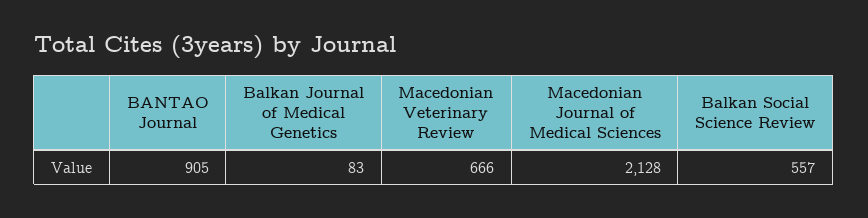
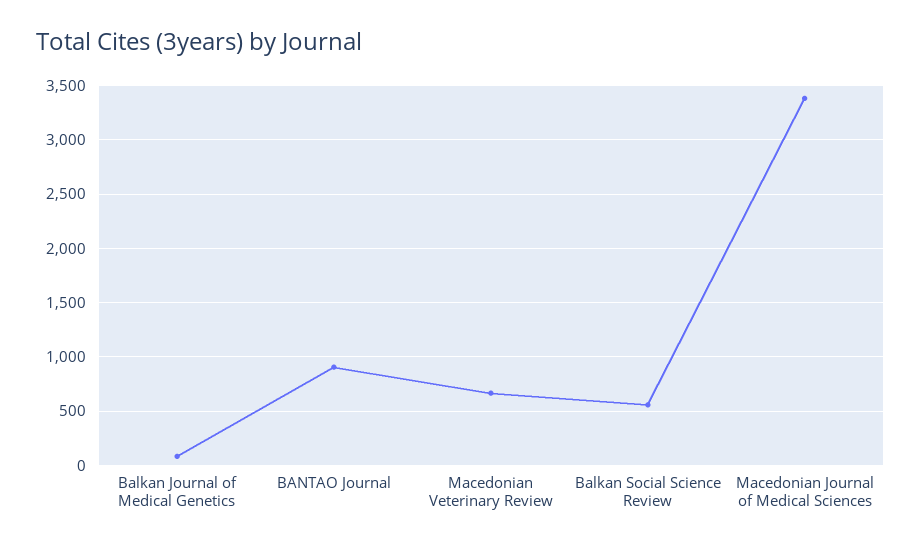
  {
    "BANTAO Journal": 905,
    "Balkan Journal of Medical Genetics": 83,
    "Macedonian Veterinary Review": 666,
-   "Macedonian Journal of Medical Sciences": 2128,
+   "Macedonian Journal of Medical Sciences": 3400,
    "Balkan Social Science Review": 557
  }

